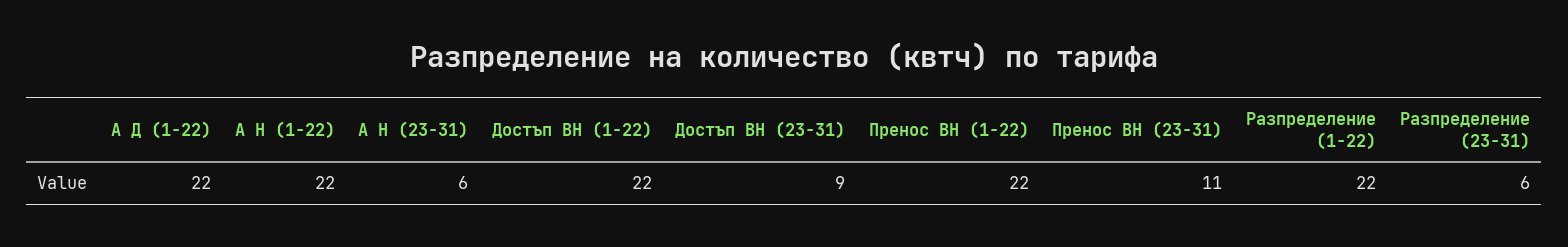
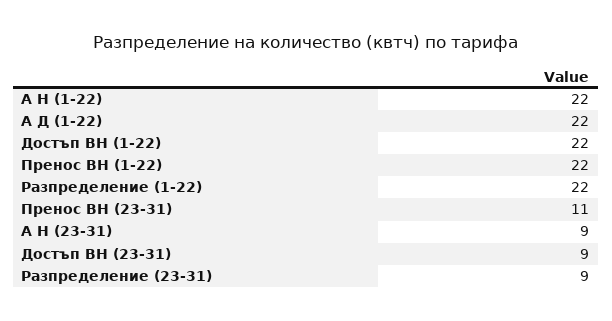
  {
    "А Д (1-22)": 22,
    "А Н (1-22)": 22,
-   "А Н (23-31)": 6,
+   "А Н (23-31)": 9,
    "Достъп ВН (1-22)": 22,
    "Достъп ВН (23-31)": 9,
    "Пренос ВН (1-22)": 22,
    "Пренос ВН (23-31)": 11,
    "Разпределение (1-22)": 22,
-   "Разпределение (23-31)": 6
+   "Разпределение (23-31)": 9
  }

